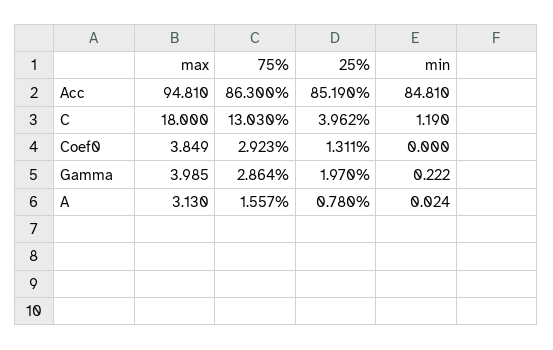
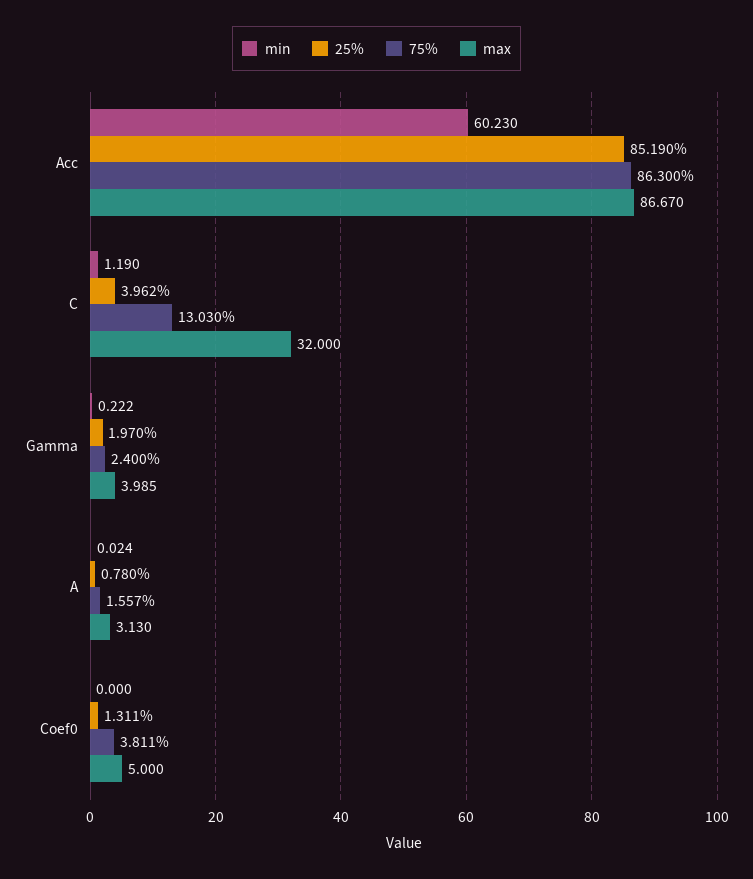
  {
    "max": {
-     "Acc": 94.81,
+     "Acc": 86.67,
-     "C": 18,
+     "C": 32,
-     "Coef0": 3.849,
+     "Coef0": 5,
      "Gamma": 3.985,
      "A": 3.13
    },
    "75%": {
      "Acc": 86.3,
      "C": 13.03,
-     "Coef0": 2.923,
+     "Coef0": 3.811,
-     "Gamma": 2.864,
+     "Gamma": 2.4,
      "A": 1.557
    },
    "25%": {
      "Acc": 85.19,
      "C": 3.962,
      "Coef0": 1.311,
      "Gamma": 1.97,
      "A": 0.78
    },
    "min": {
-     "Acc": 84.81,
+     "Acc": 60.23,
      "C": 1.19,
      "Coef0": 0,
      "Gamma": 0.222,
      "A": 0.024
    }
  }

